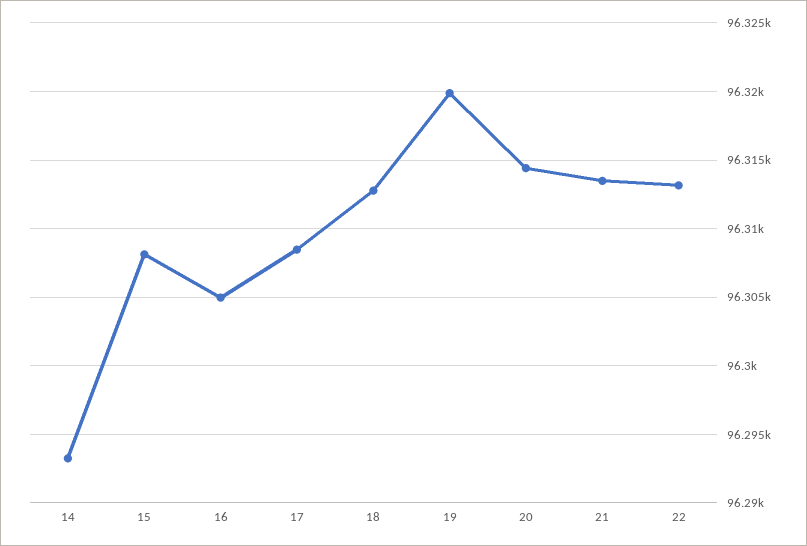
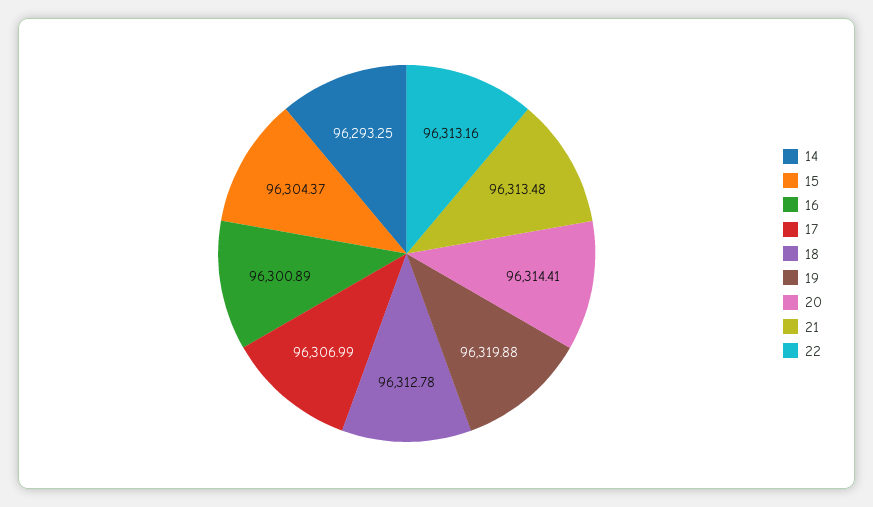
  {
    "14": 96293.25,
-   "15": 96308,
+   "15": 96304.37,
-   "16": 96305,
+   "16": 96300.89,
-   "17": 96308.5,
+   "17": 96306.99,
    "18": 96312.78,
    "19": 96319.88,
    "20": 96314.41,
    "21": 96313.48,
    "22": 96313.16
  }

